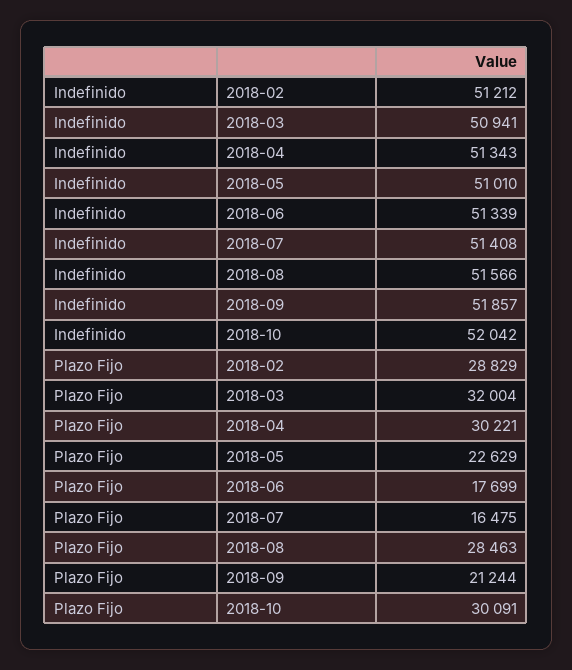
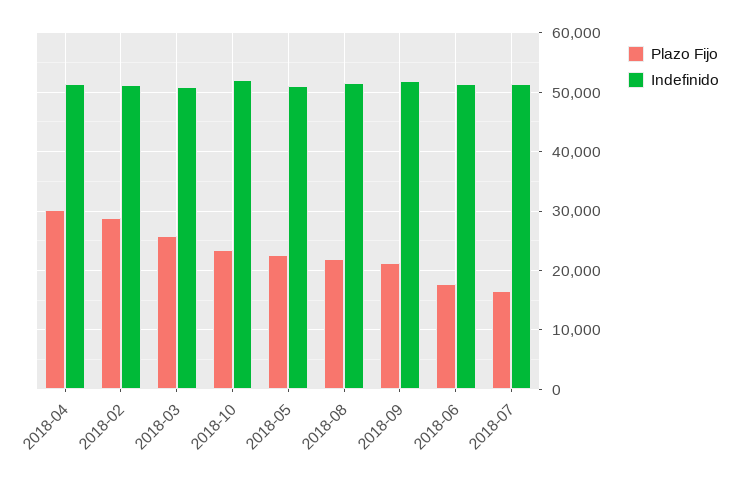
  {
    "Indefinido": {
      "2018-02": 51212,
      "2018-03": 50941,
      "2018-04": 51343,
      "2018-05": 51010,
      "2018-06": 51339,
      "2018-07": 51408,
      "2018-08": 51566,
      "2018-09": 51857,
      "2018-10": 52042
    },
    "Plazo Fijo": {
      "2018-02": 28829,
-     "2018-03": 32004,
+     "2018-03": 26000,
      "2018-04": 30221,
      "2018-05": 22629,
      "2018-06": 17699,
      "2018-07": 16475,
-     "2018-08": 28463,
+     "2018-08": 22000,
      "2018-09": 21244,
-     "2018-10": 30091
+     "2018-10": 24000
    }
  }

